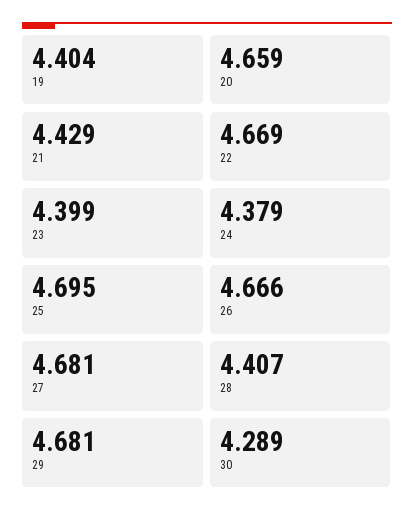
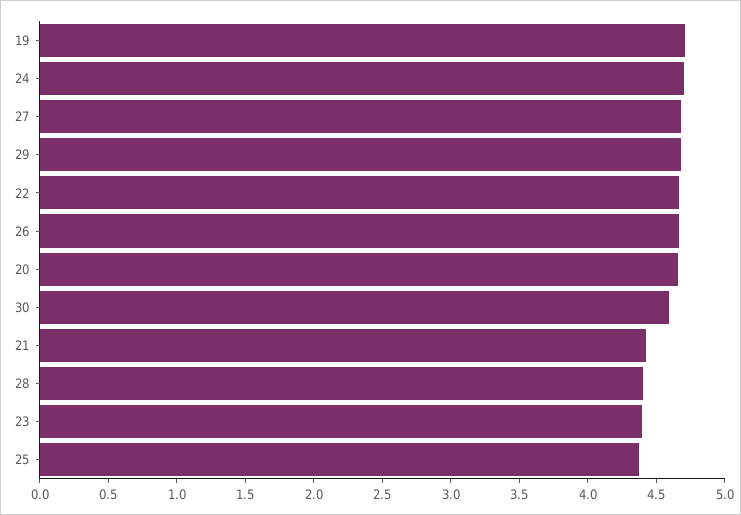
  {
-   "19": 4.404,
+   "19": 4.7,
    "20": 4.659,
    "21": 4.429,
    "22": 4.669,
    "23": 4.399,
-   "24": 4.379,
+   "24": 4.7,
-   "25": 4.695,
+   "25": 4.4,
    "26": 4.666,
    "27": 4.681,
    "28": 4.407,
    "29": 4.681,
-   "30": 4.289
+   "30": 4.6
  }

